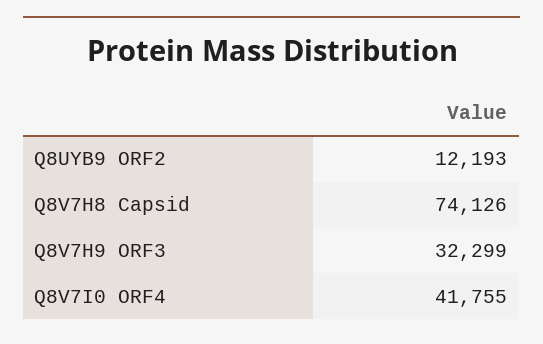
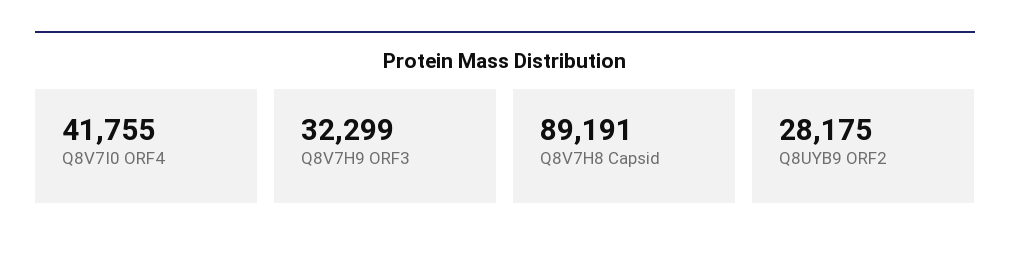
  {
-   "Q8UYB9 ORF2": 12193,
+   "Q8UYB9 ORF2": 28175,
-   "Q8V7H8 Capsid": 74126,
+   "Q8V7H8 Capsid": 89191,
    "Q8V7H9 ORF3": 32299,
    "Q8V7I0 ORF4": 41755
  }

